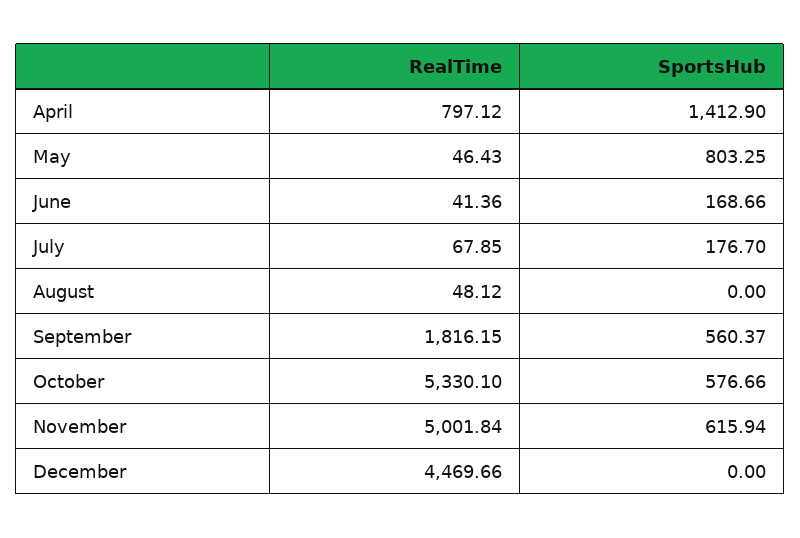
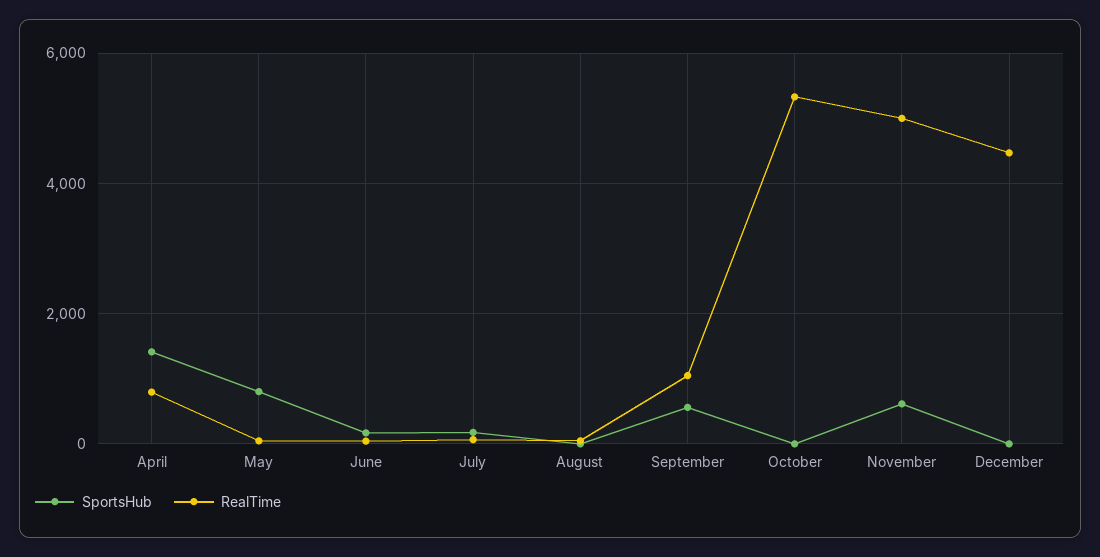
  {
    "RealTime": {
      "April": 797.12,
      "May": 46.43,
      "June": 41.36,
      "July": 67.85,
      "August": 48.12,
-     "September": 1816.15,
+     "September": 1000,
      "October": 5330.1,
      "November": 5001.84,
      "December": 4469.66
    },
    "SportsHub": {
      "April": 1412.9,
      "May": 803.25,
      "June": 168.66,
      "July": 176.7,
      "August": 0,
      "September": 560.37,
-     "October": 576.66,
+     "October": 0,
      "November": 615.94,
      "December": 0
    }
  }

